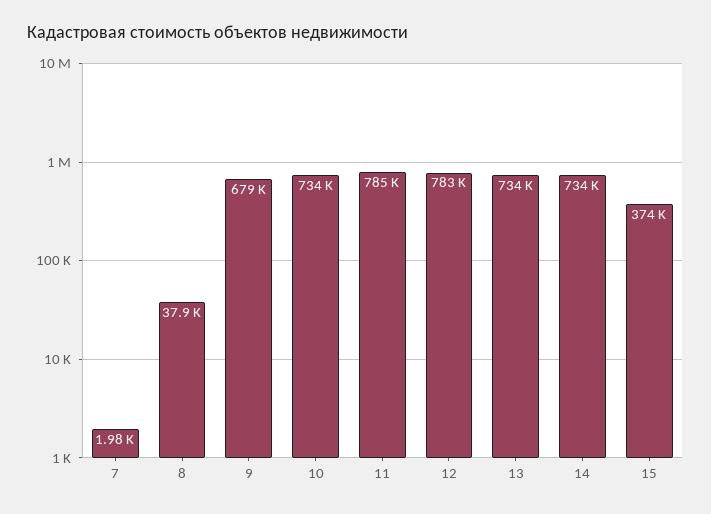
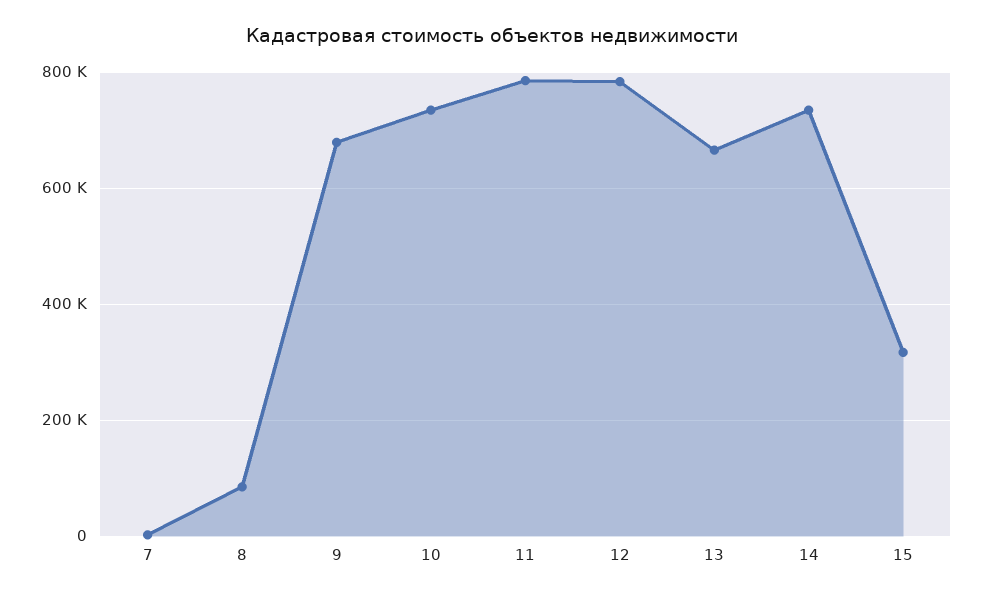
  {
    "7": 1980,
-   "8": 37900,
+   "8": 80000,
    "9": 679000,
    "10": 734000,
    "11": 785000,
    "12": 783000,
-   "13": 734000,
+   "13": 660000,
    "14": 734000,
-   "15": 374000
+   "15": 320000
  }

